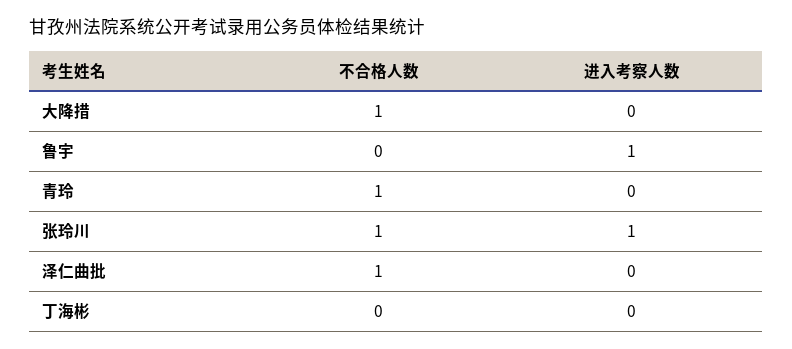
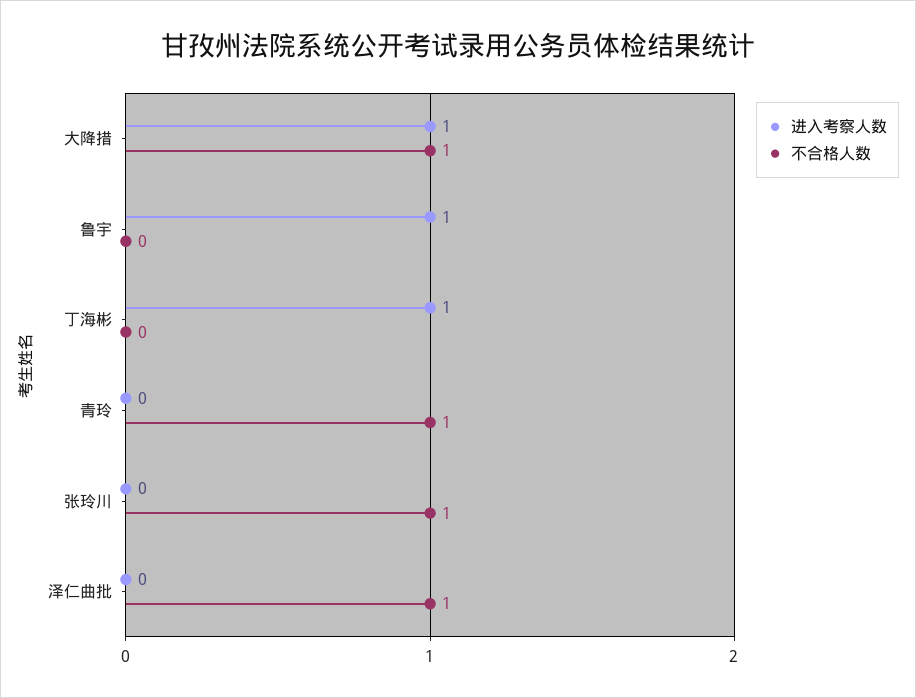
  {
    "不合格人数": {
      "大降措": 1,
      "鲁宇": 0,
      "青玲": 1,
      "张玲川": 1,
      "泽仁曲批": 1,
      "丁海彬": 0
    },
    "进入考察人数": {
-     "大降措": 0,
+     "大降措": 1,
      "鲁宇": 1,
      "青玲": 0,
-     "张玲川": 1,
+     "张玲川": 0,
      "泽仁曲批": 0,
-     "丁海彬": 0
+     "丁海彬": 1
    }
  }

